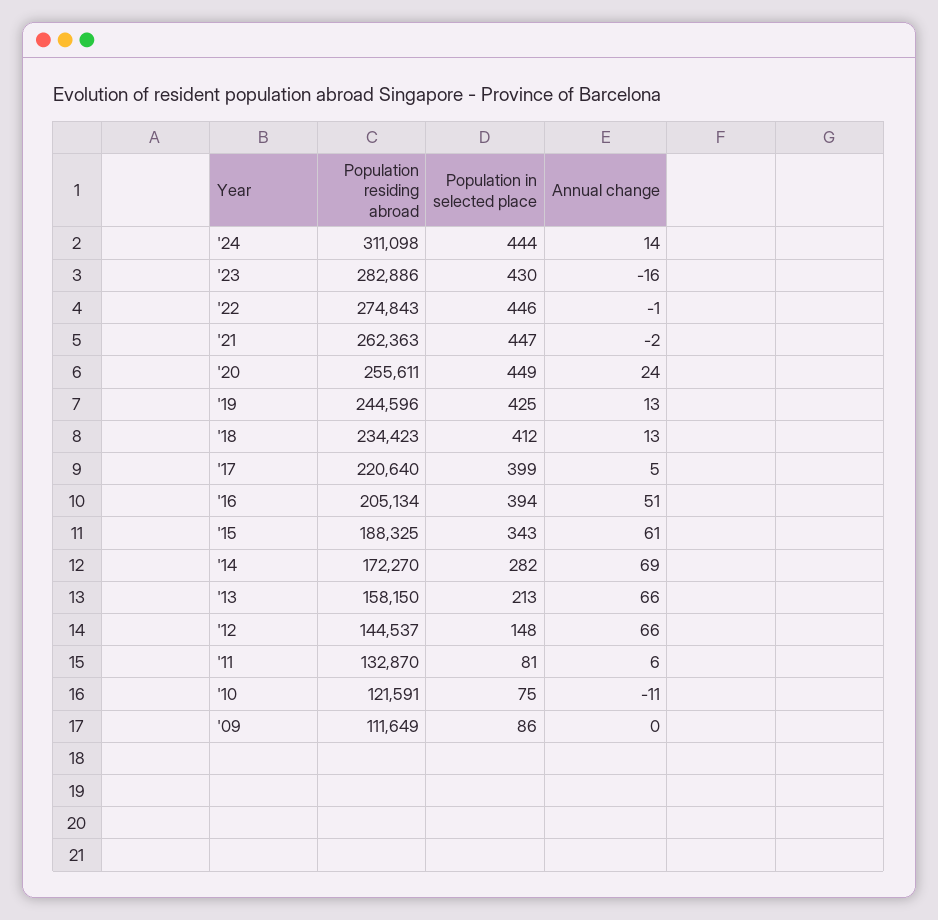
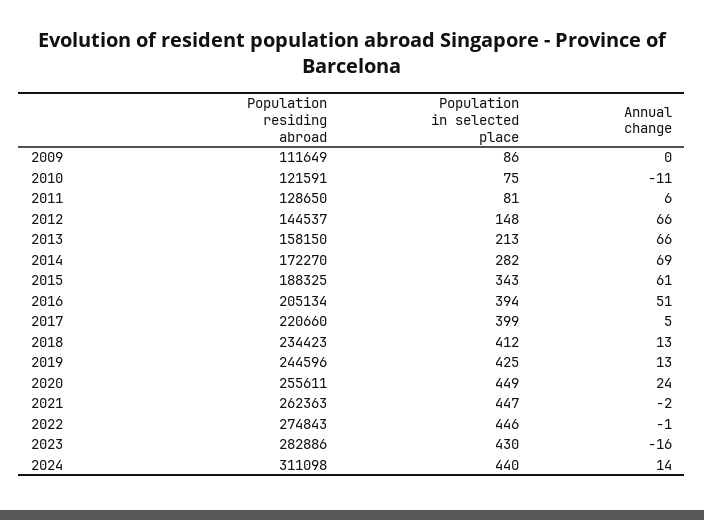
  {
    "Population residing abroad": {
      "'24": 311098,
      "'23": 282886,
      "'22": 274843,
      "'21": 262363,
      "'20": 255611,
      "'19": 244596,
      "'18": 234423,
-     "'17": 220640,
+     "'17": 220660,
      "'16": 205134,
      "'15": 188325,
      "'14": 172270,
      "'13": 158150,
      "'12": 144537,
-     "'11": 132870,
+     "'11": 128650,
      "'10": 121591,
      "'09": 111649
    },
    "Population in selected place": {
-     "'24": 444,
+     "'24": 440,
      "'23": 430,
      "'22": 446,
      "'21": 447,
      "'20": 449,
      "'19": 425,
      "'18": 412,
      "'17": 399,
      "'16": 394,
      "'15": 343,
      "'14": 282,
      "'13": 213,
      "'12": 148,
      "'11": 81,
      "'10": 75,
      "'09": 86
    },
    "Annual change": {
      "'24": 14,
      "'23": -16,
      "'22": -1,
      "'21": -2,
      "'20": 24,
      "'19": 13,
      "'18": 13,
      "'17": 5,
      "'16": 51,
      "'15": 61,
      "'14": 69,
      "'13": 66,
      "'12": 66,
      "'11": 6,
      "'10": -11,
      "'09": 0
    }
  }

